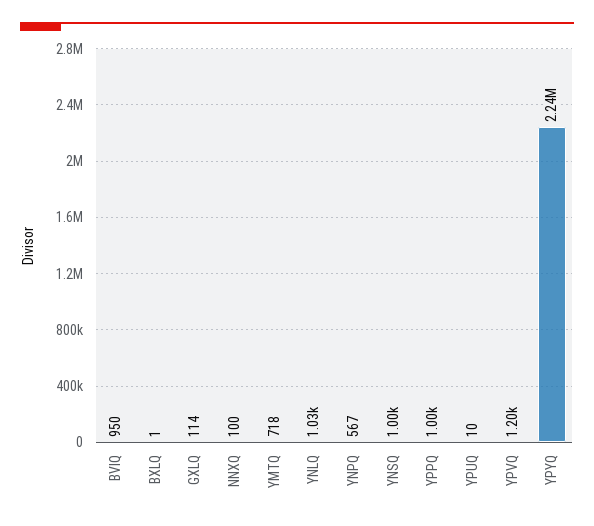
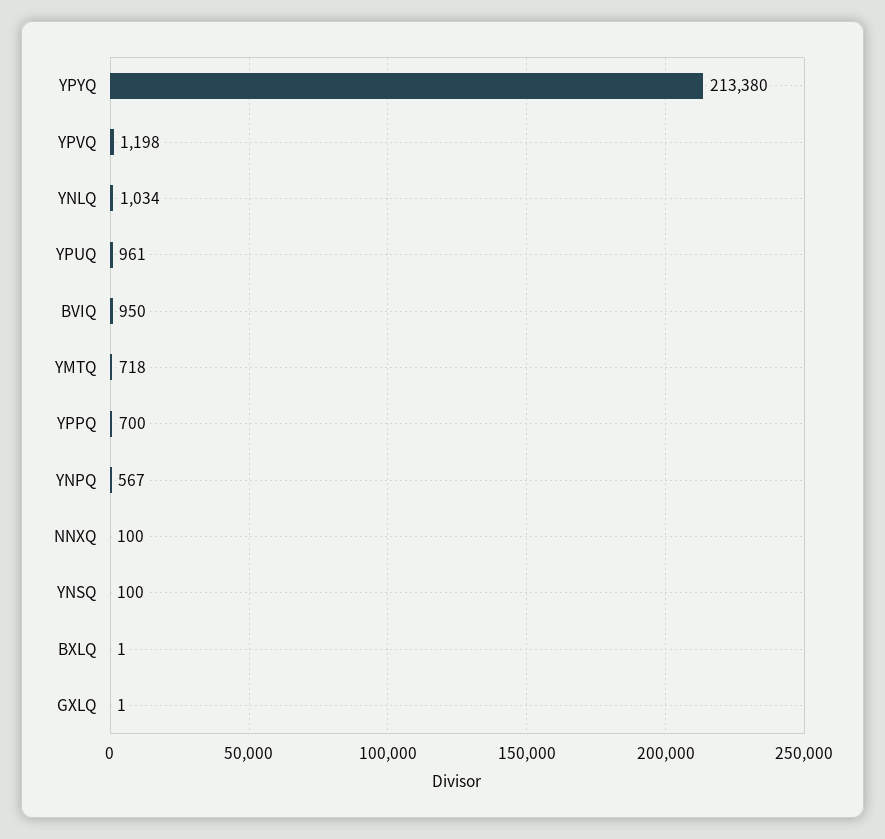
  {
    "BVIQ": 950,
    "BXLQ": 1,
-   "GXLQ": 114,
+   "GXLQ": 1,
    "NNXQ": 100,
    "YMTQ": 718,
    "YNLQ": 1034,
    "YNPQ": 567,
-   "YNSQ": 1000,
+   "YNSQ": 100,
-   "YPPQ": 1000,
+   "YPPQ": 700,
-   "YPUQ": 10,
+   "YPUQ": 961,
    "YPVQ": 1198,
-   "YPYQ": 2240000
+   "YPYQ": 213380
  }

